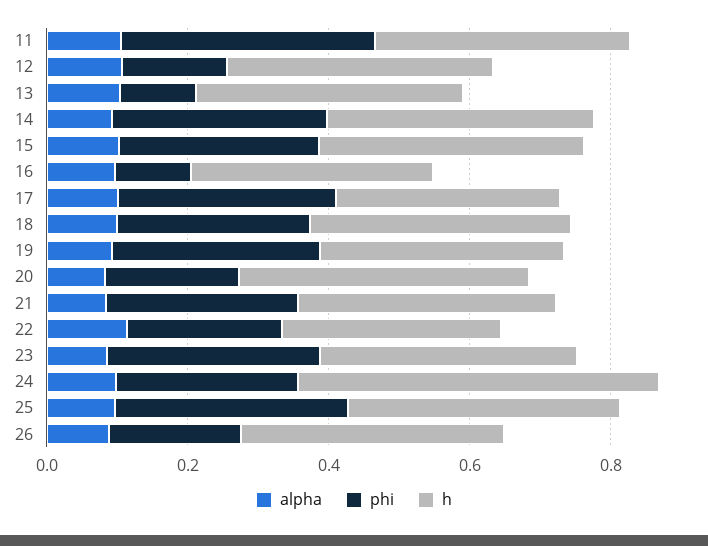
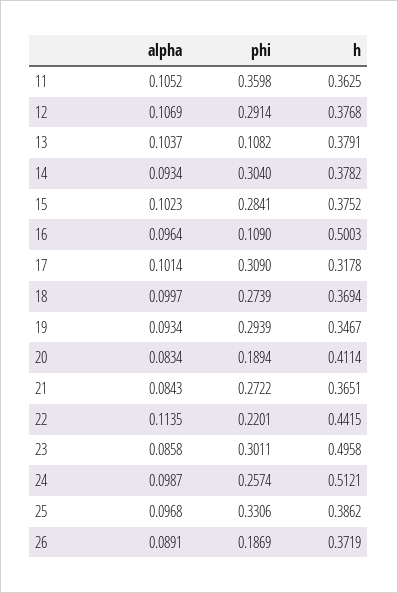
  {
    "alpha": {
      "11": 0.1052,
      "12": 0.1069,
      "13": 0.1037,
      "14": 0.0934,
      "15": 0.1023,
      "16": 0.0964,
      "17": 0.1014,
      "18": 0.0997,
      "19": 0.0934,
      "20": 0.0834,
      "21": 0.0843,
      "22": 0.1135,
      "23": 0.0858,
      "24": 0.0987,
      "25": 0.0968,
      "26": 0.0891
    },
    "phi": {
      "11": 0.3598,
-     "12": 0.15,
+     "12": 0.2914,
      "13": 0.1082,
      "14": 0.304,
      "15": 0.2841,
      "16": 0.109,
      "17": 0.309,
      "18": 0.2739,
      "19": 0.2939,
      "20": 0.1894,
      "21": 0.2722,
      "22": 0.2201,
      "23": 0.3011,
      "24": 0.2574,
      "25": 0.3306,
      "26": 0.1869
    },
    "h": {
      "11": 0.3625,
      "12": 0.3768,
      "13": 0.3791,
      "14": 0.3782,
      "15": 0.3752,
-     "16": 0.35,
+     "16": 0.5003,
      "17": 0.3178,
      "18": 0.3694,
      "19": 0.3467,
      "20": 0.4114,
      "21": 0.3651,
-     "22": 0.3,
+     "22": 0.4415,
-     "23": 0.35,
+     "23": 0.4958,
      "24": 0.5121,
      "25": 0.3862,
      "26": 0.3719
    }
  }

